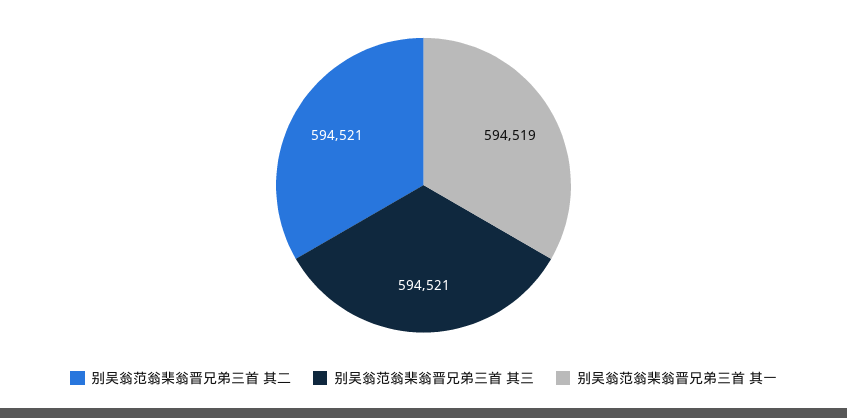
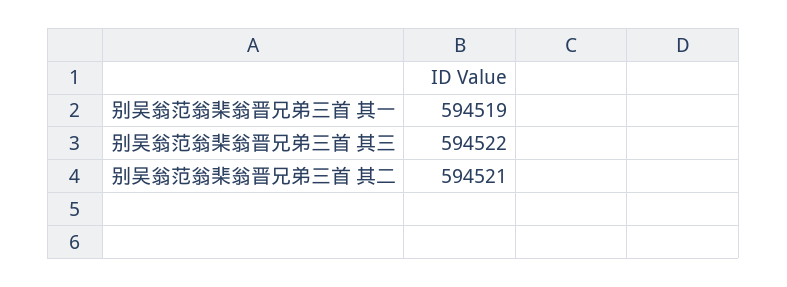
  {
    "别吴翁范翁棐翁晋兄弟三首 其二": 594521,
-   "别吴翁范翁棐翁晋兄弟三首 其三": 594521,
+   "别吴翁范翁棐翁晋兄弟三首 其三": 594522,
    "别吴翁范翁棐翁晋兄弟三首 其一": 594519
  }

